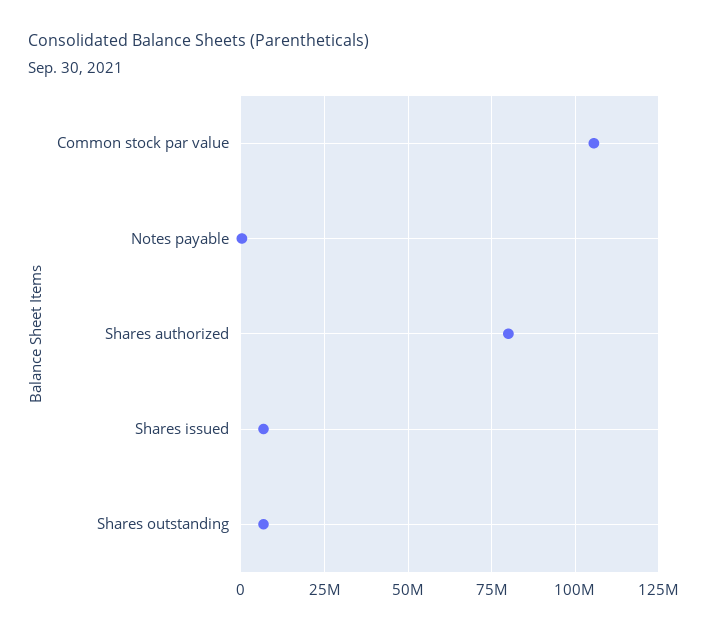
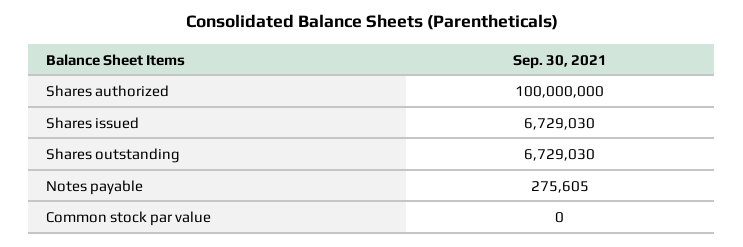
  {
-   "Common stock par value": 105000000,
+   "Common stock par value": 0,
    "Notes payable": 275605,
-   "Shares authorized": 80000000,
+   "Shares authorized": 100000000,
    "Shares issued": 6729030,
    "Shares outstanding": 6729030
  }

